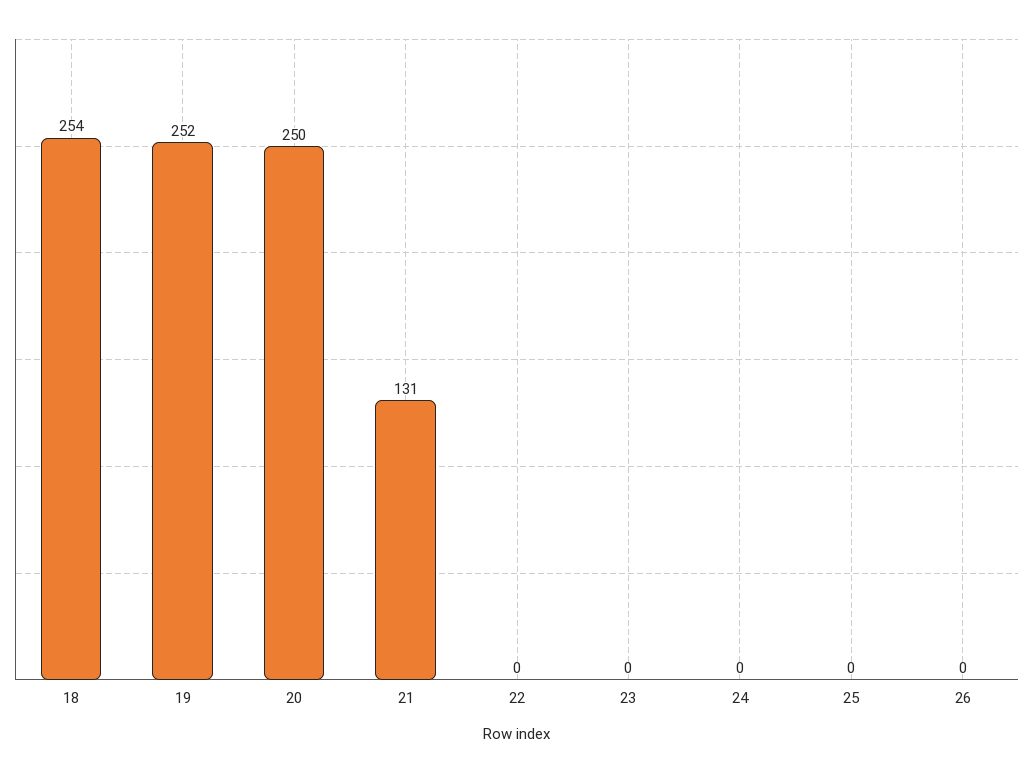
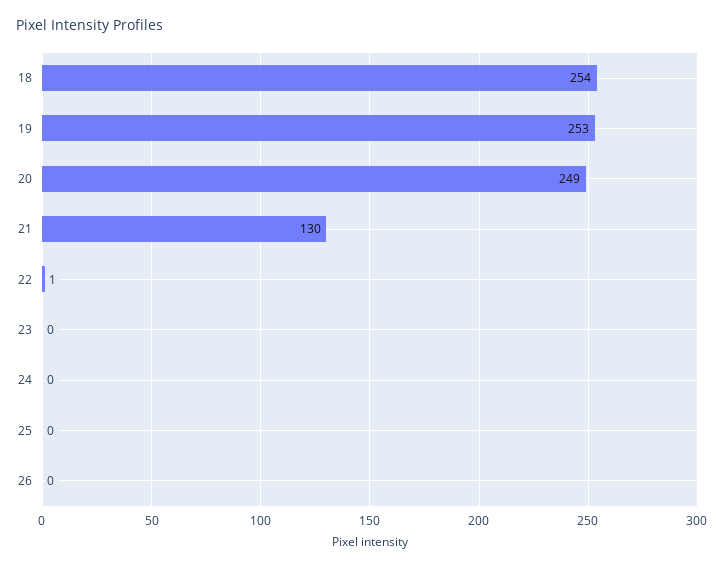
  {
    "18": 254,
-   "19": 252,
+   "19": 253,
-   "20": 250,
+   "20": 249,
-   "21": 131,
+   "21": 130,
-   "22": 0,
+   "22": 1,
    "23": 0,
    "24": 0,
    "25": 0,
    "26": 0
  }

